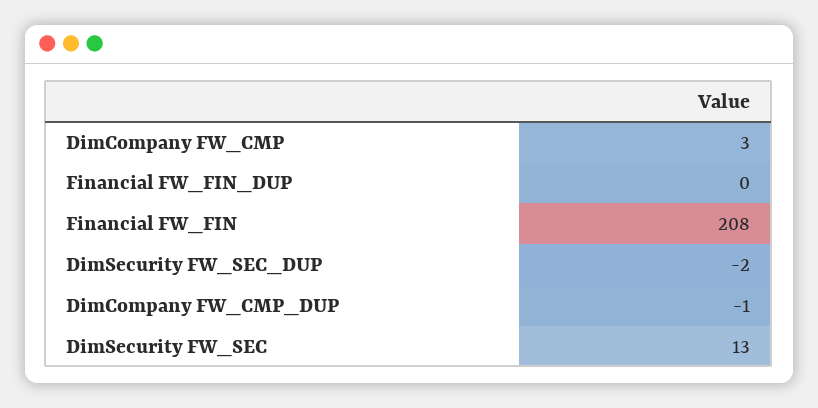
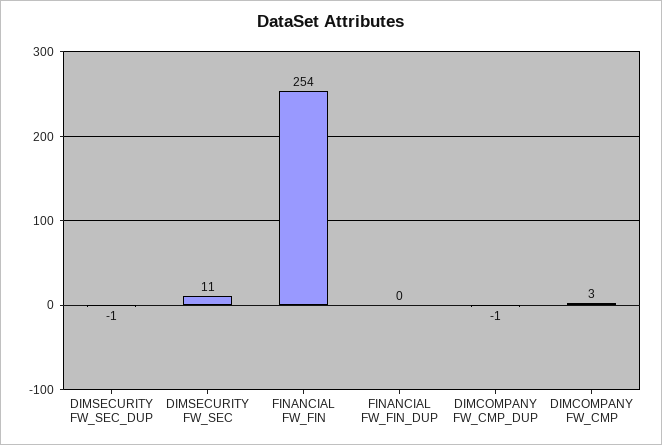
  {
    "DimCompany FW_CMP": 3,
    "Financial FW_FIN_DUP": 0,
-   "Financial FW_FIN": 208,
+   "Financial FW_FIN": 254,
-   "DimSecurity FW_SEC_DUP": -2,
+   "DimSecurity FW_SEC_DUP": -1,
    "DimCompany FW_CMP_DUP": -1,
-   "DimSecurity FW_SEC": 13
+   "DimSecurity FW_SEC": 11
  }

